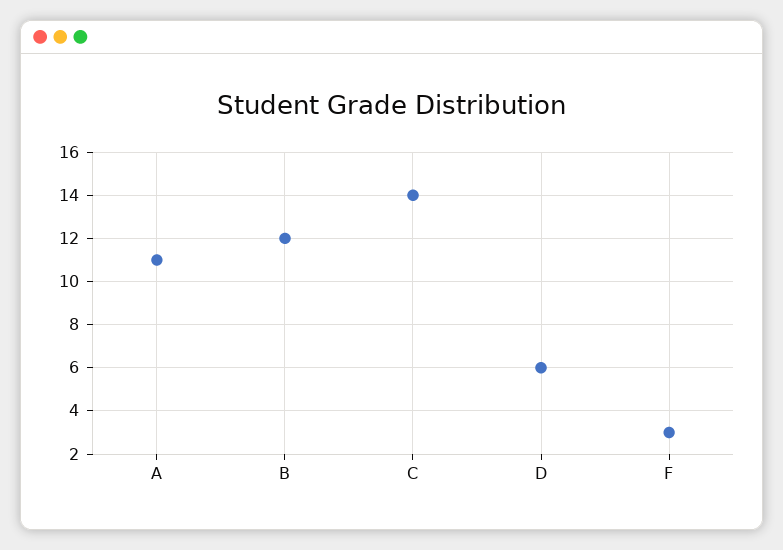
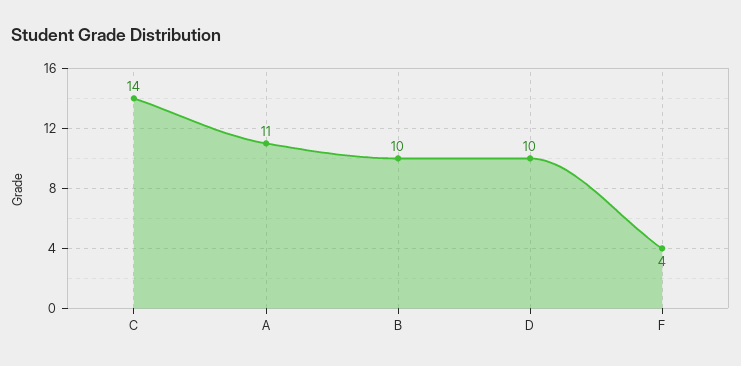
  {
    "A": 11,
-   "B": 12,
+   "B": 10,
    "C": 14,
-   "D": 6,
+   "D": 10,
-   "F": 3
+   "F": 4
  }

